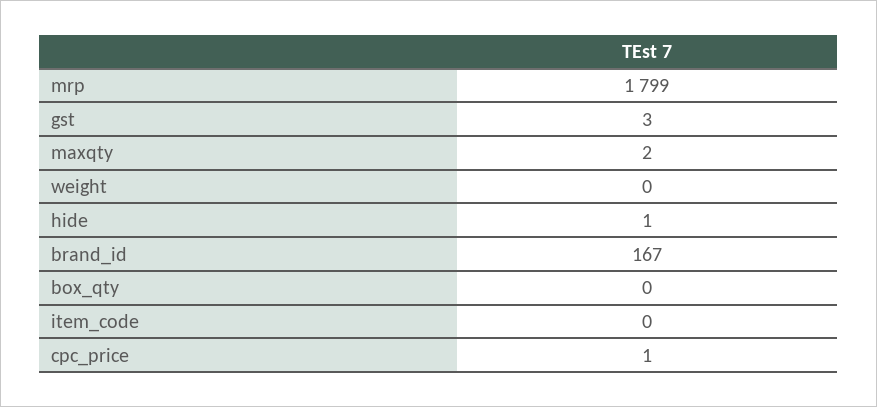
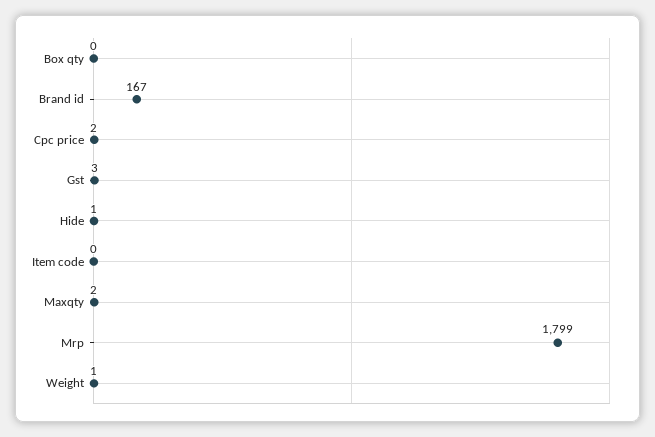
  {
    "mrp": 1799,
    "gst": 3,
    "maxqty": 2,
-   "weight": 0,
+   "weight": 1,
    "hide": 1,
    "brand_id": 167,
    "box_qty": 0,
    "item_code": 0,
-   "cpc_price": 1
+   "cpc_price": 2
  }

